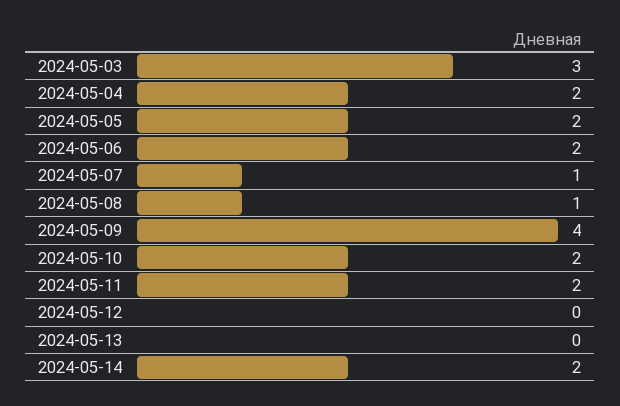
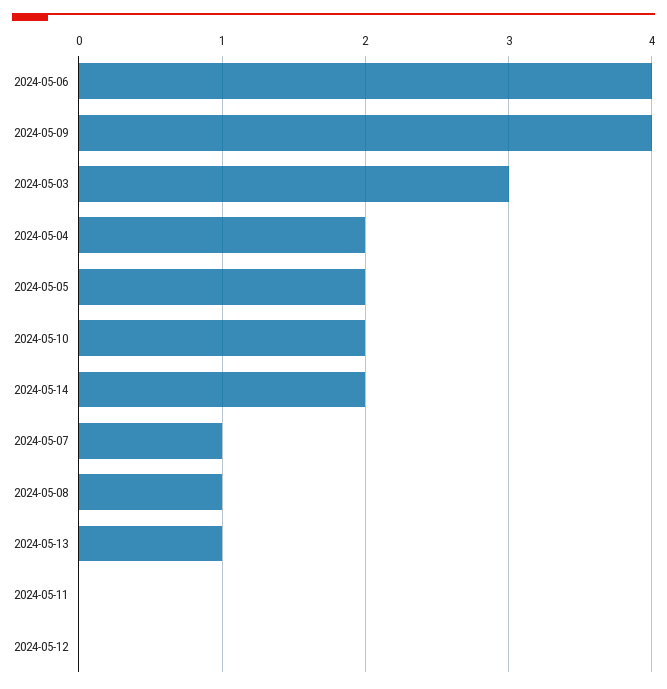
  {
    "2024-05-03": 3,
    "2024-05-04": 2,
    "2024-05-05": 2,
-   "2024-05-06": 2,
+   "2024-05-06": 4,
    "2024-05-07": 1,
    "2024-05-08": 1,
    "2024-05-09": 4,
    "2024-05-10": 2,
-   "2024-05-11": 2,
+   "2024-05-11": 0,
    "2024-05-12": 0,
-   "2024-05-13": 0,
+   "2024-05-13": 1,
    "2024-05-14": 2
  }

